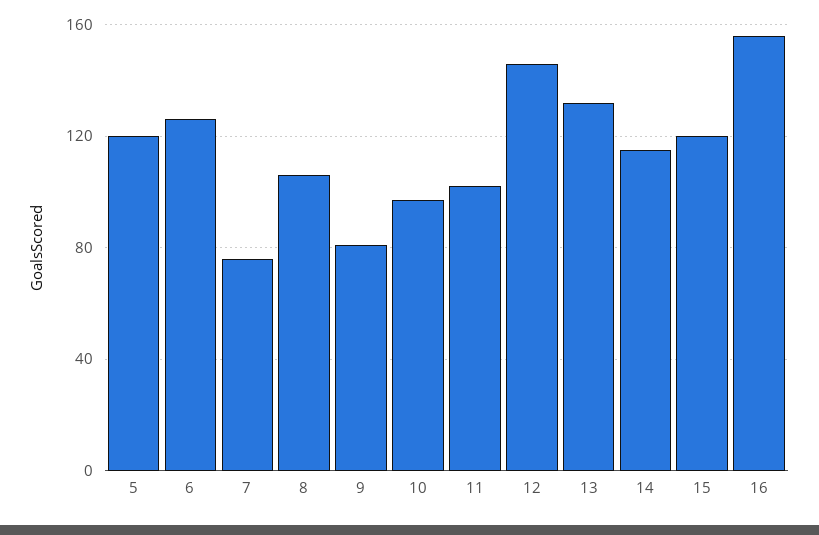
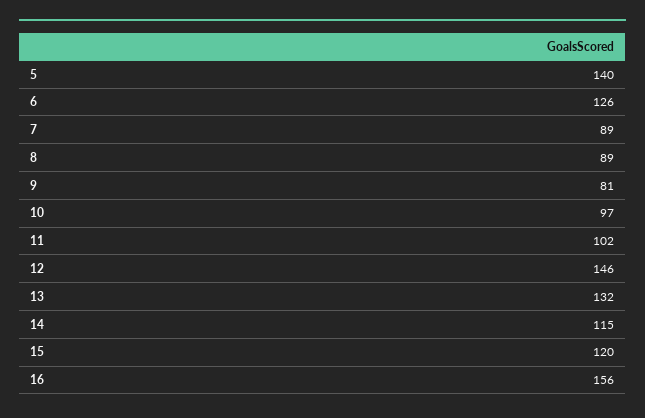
  {
-   "5": 120,
+   "5": 140,
    "6": 126,
-   "7": 75,
+   "7": 89,
-   "8": 105,
+   "8": 89,
    "9": 81,
    "10": 97,
    "11": 102,
    "12": 146,
    "13": 132,
    "14": 115,
    "15": 120,
    "16": 156
  }

